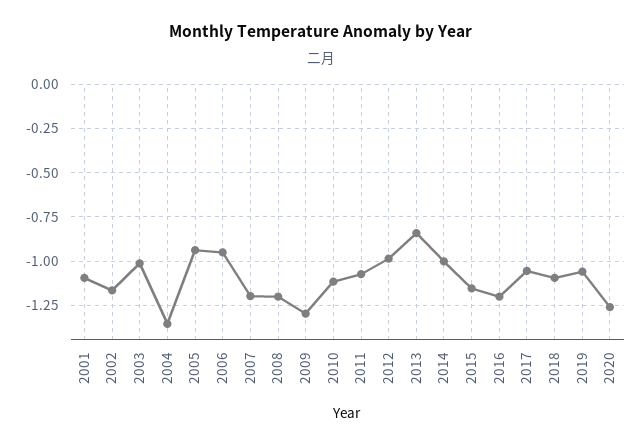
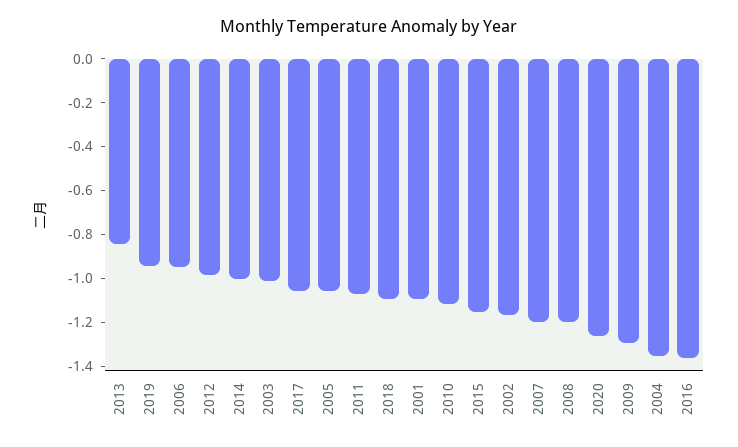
  {
    "2001": -1.1,
    "2002": -1.15,
    "2003": -1,
    "2004": -1.35,
-   "2005": -0.95,
+   "2005": -1.05,
    "2006": -0.95,
    "2007": -1.2,
    "2008": -1.2,
    "2009": -1.3,
    "2010": -1.1,
    "2011": -1.05,
    "2012": -1,
    "2013": -0.85,
    "2014": -1,
    "2015": -1.15,
-   "2016": -1.2,
+   "2016": -1.35,
    "2017": -1.05,
    "2018": -1.1,
-   "2019": -1.05,
+   "2019": -0.95,
    "2020": -1.25
  }

